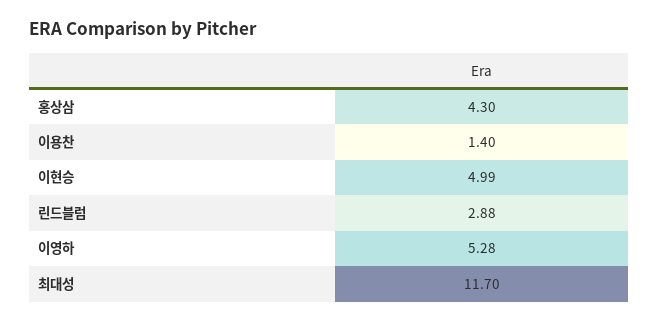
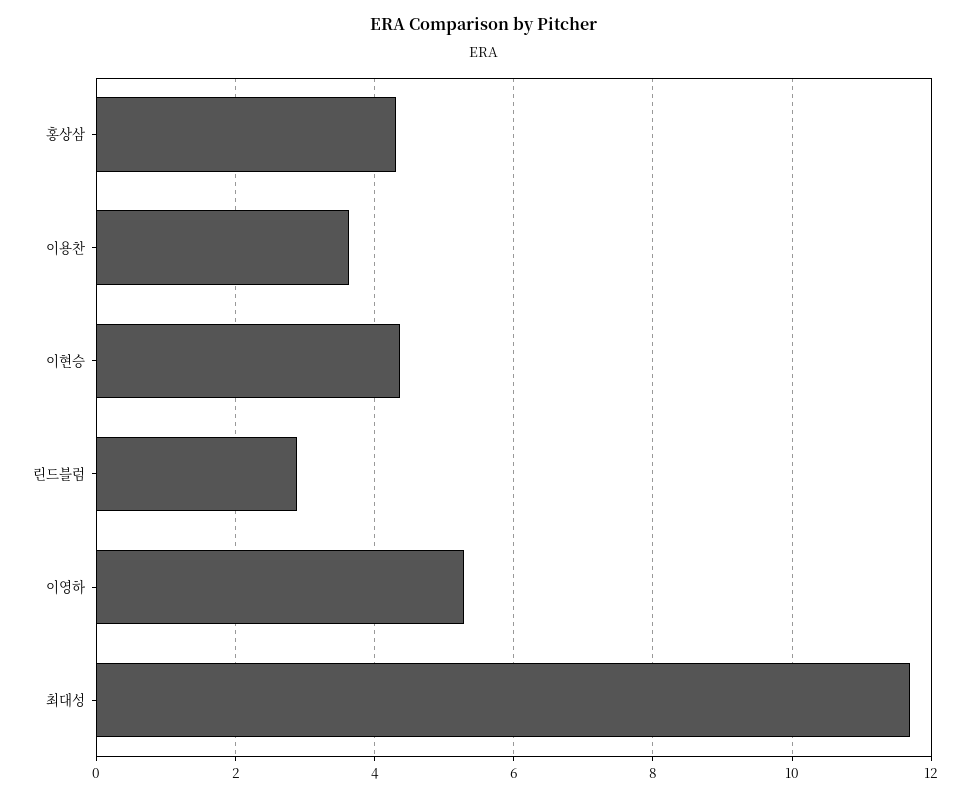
  {
    "홍상삼": 4.3,
-   "이용찬": 1.4,
+   "이용찬": 3.6,
-   "이현승": 4.99,
+   "이현승": 4.4,
    "린드블럼": 2.88,
    "이영하": 5.28,
    "최대성": 11.7
  }

